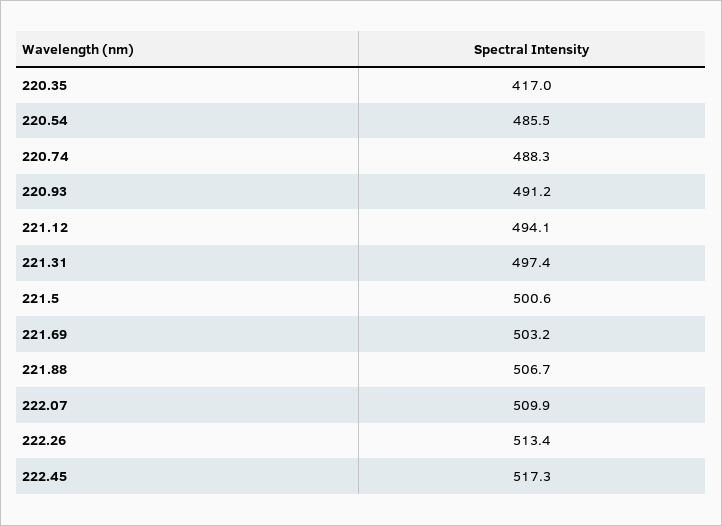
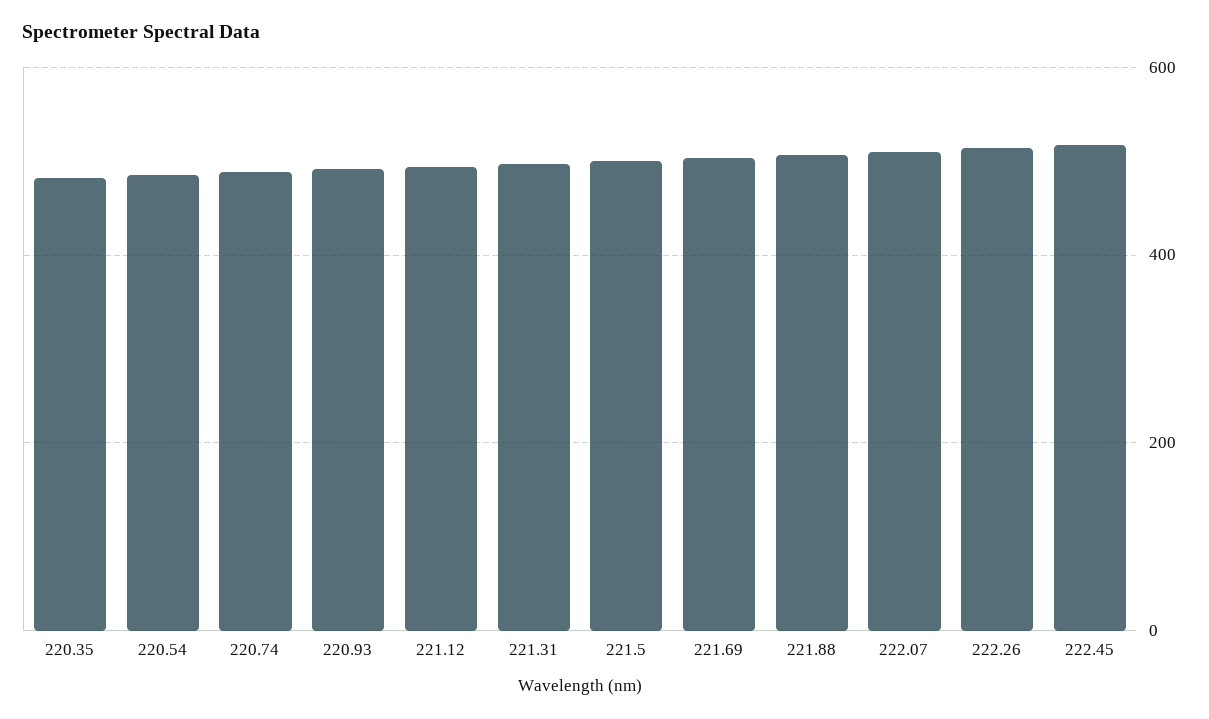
  {
-   "220.35": 417,
+   "220.35": 480,
    "220.54": 485.5,
    "220.74": 488.3,
    "220.93": 491.2,
    "221.12": 494.1,
    "221.31": 497.4,
    "221.5": 500.6,
    "221.69": 503.2,
    "221.88": 506.7,
    "222.07": 509.9,
    "222.26": 513.4,
    "222.45": 517.3
  }

